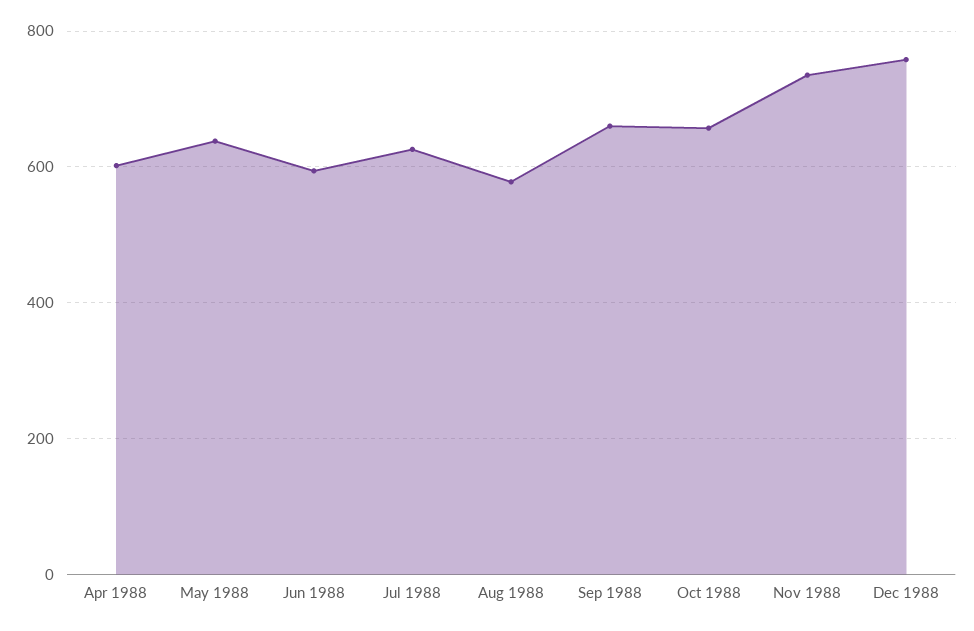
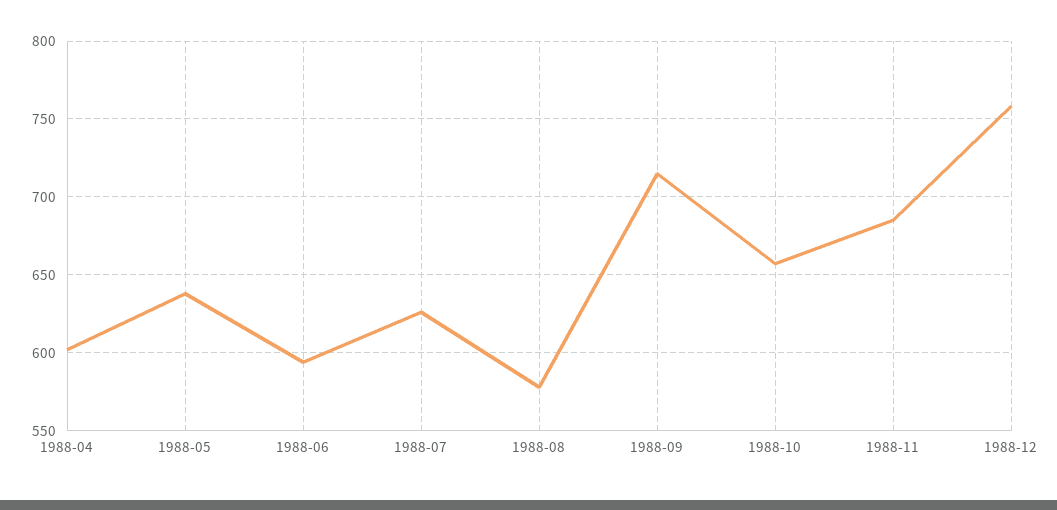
  {
    "Apr 1988": 600,
    "May 1988": 640,
    "Jun 1988": 595,
    "Jul 1988": 625,
    "Aug 1988": 580,
-   "Sep 1988": 660,
+   "Sep 1988": 715,
    "Oct 1988": 655,
-   "Nov 1988": 740,
+   "Nov 1988": 685,
    "Dec 1988": 760
  }

